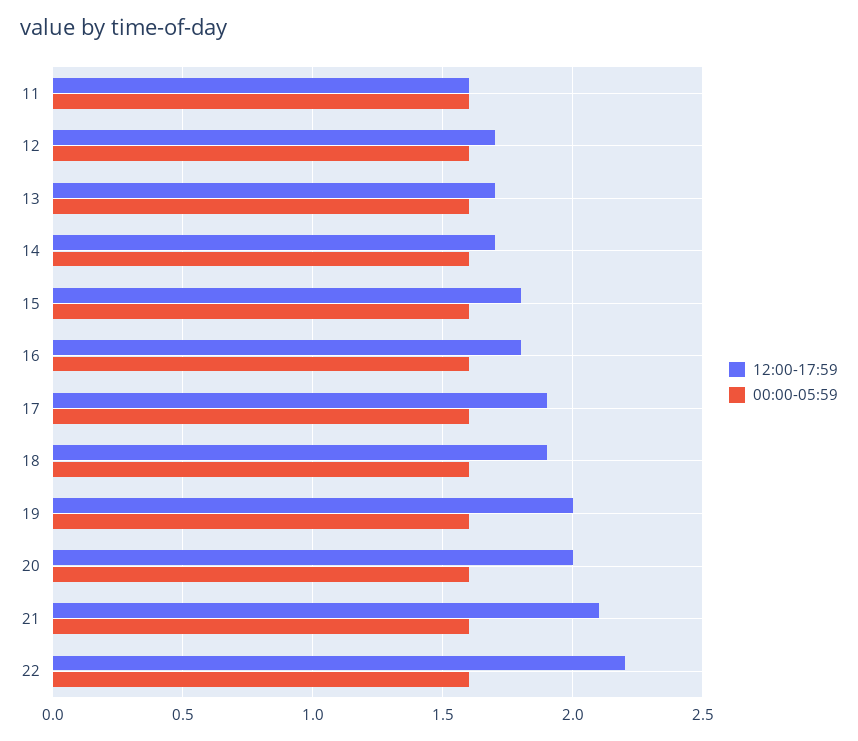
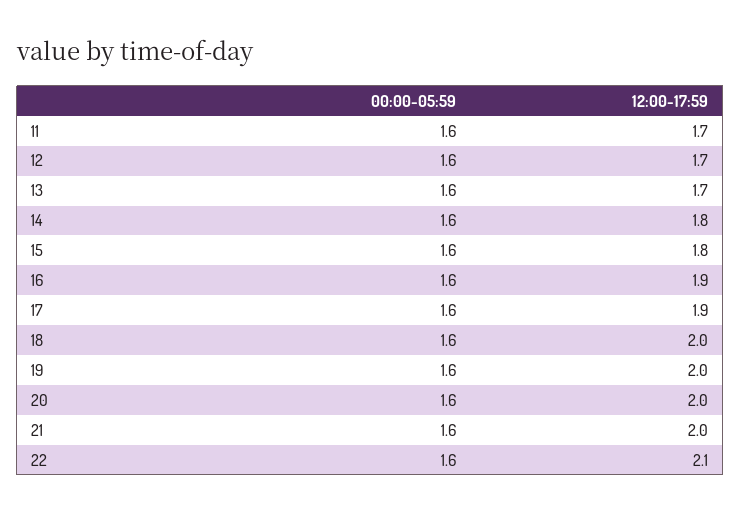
  {
    "12:00-17:59": {
-     "11": 1.6,
+     "11": 1.7,
      "12": 1.7,
      "13": 1.7,
-     "14": 1.7,
+     "14": 1.8,
      "15": 1.8,
-     "16": 1.8,
+     "16": 1.9,
      "17": 1.9,
-     "18": 1.9,
+     "18": 2,
      "19": 2,
      "20": 2,
-     "21": 2.1,
+     "21": 2,
-     "22": 2.2
+     "22": 2.1
    },
    "00:00-05:59": {
      "11": 1.6,
      "12": 1.6,
      "13": 1.6,
      "14": 1.6,
      "15": 1.6,
      "16": 1.6,
      "17": 1.6,
      "18": 1.6,
      "19": 1.6,
      "20": 1.6,
      "21": 1.6,
      "22": 1.6
    }
  }

